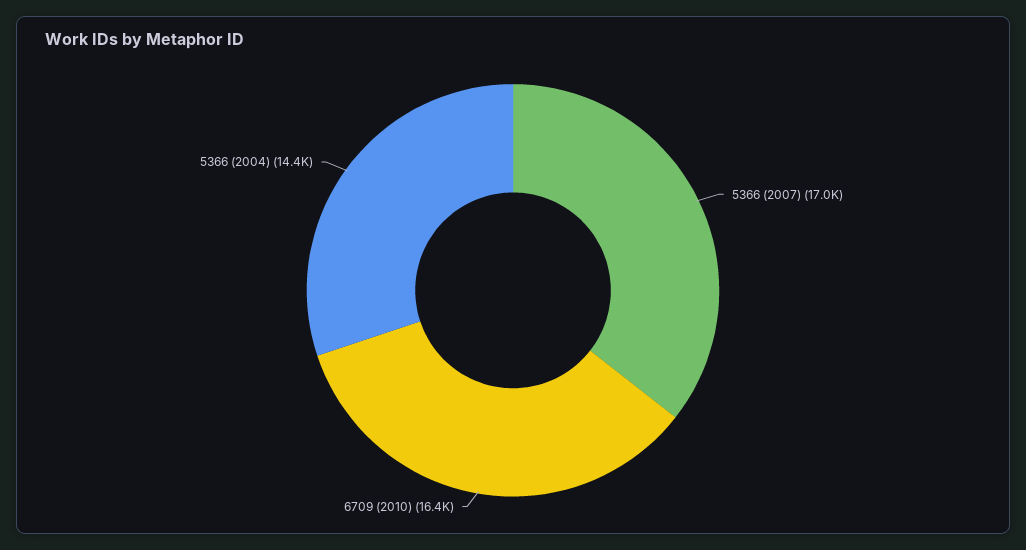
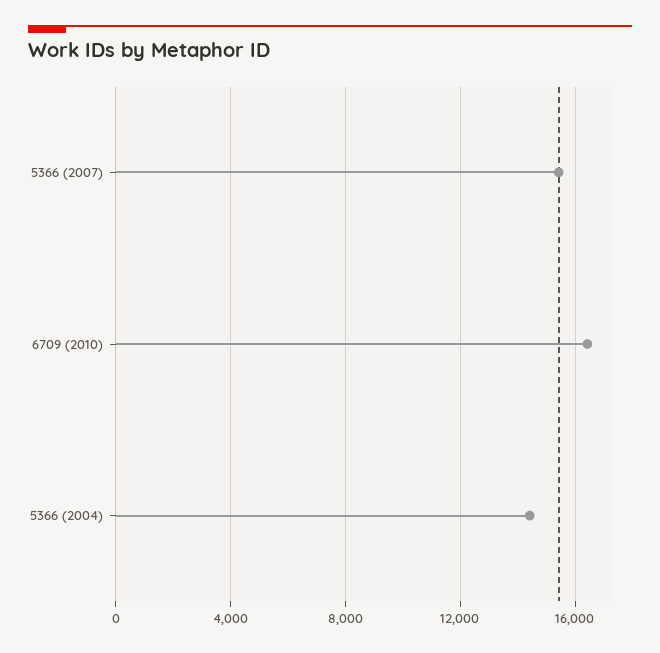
  {
-   "5366 (2007)": 17000,
+   "5366 (2007)": 15500,
    "6709 (2010)": 16400,
    "5366 (2004)": 14400
  }

